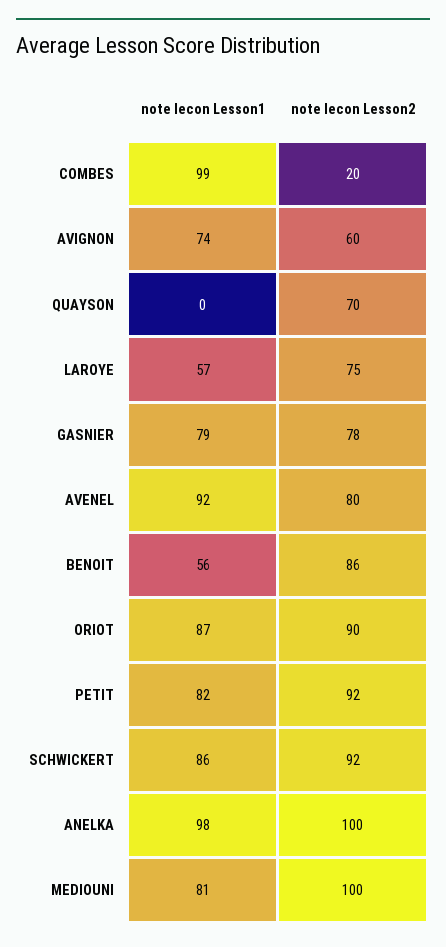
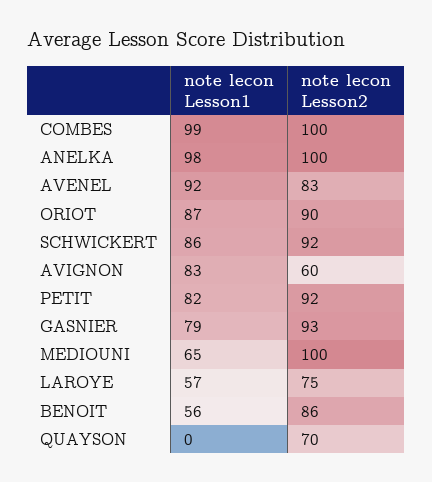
  {
    "note lecon Lesson1": {
      "COMBES": 99,
-     "AVIGNON": 74,
+     "AVIGNON": 83,
      "QUAYSON": 0,
      "LAROYE": 57,
      "GASNIER": 79,
      "AVENEL": 92,
      "BENOIT": 56,
      "ORIOT": 87,
      "PETIT": 82,
      "SCHWICKERT": 86,
      "ANELKA": 98,
-     "MEDIOUNI": 81
+     "MEDIOUNI": 65
    },
    "note lecon Lesson2": {
-     "COMBES": 20,
+     "COMBES": 100,
      "AVIGNON": 60,
      "QUAYSON": 70,
      "LAROYE": 75,
-     "GASNIER": 78,
+     "GASNIER": 93,
-     "AVENEL": 80,
+     "AVENEL": 83,
      "BENOIT": 86,
      "ORIOT": 90,
      "PETIT": 92,
      "SCHWICKERT": 92,
      "ANELKA": 100,
      "MEDIOUNI": 100
    }
  }

